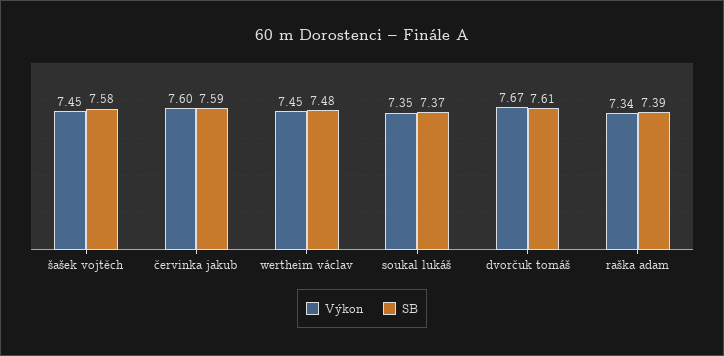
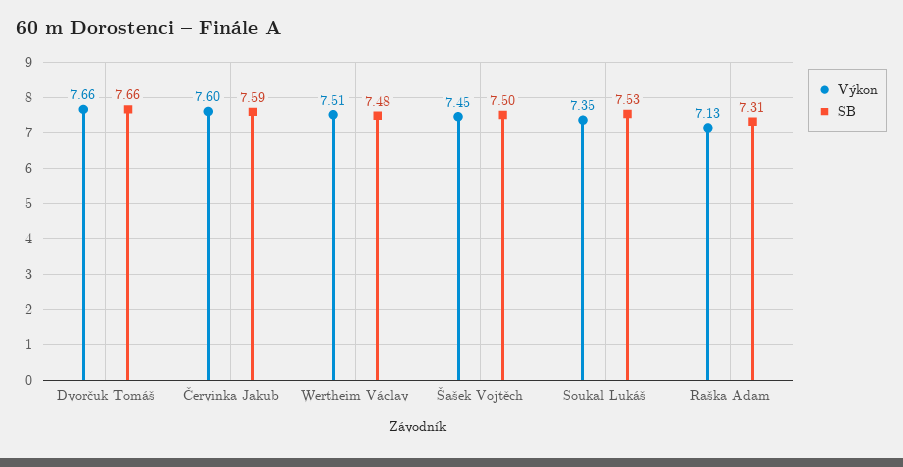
  {
    "Výkon": {
      "šašek vojtěch": 7.45,
      "červinka jakub": 7.6,
-     "wertheim václav": 7.45,
+     "wertheim václav": 7.51,
      "soukal lukáš": 7.35,
-     "dvorčuk tomáš": 7.67,
+     "dvorčuk tomáš": 7.66,
-     "raška adam": 7.34
+     "raška adam": 7.13
    },
    "SB": {
-     "šašek vojtěch": 7.58,
+     "šašek vojtěch": 7.5,
      "červinka jakub": 7.59,
      "wertheim václav": 7.48,
-     "soukal lukáš": 7.37,
+     "soukal lukáš": 7.53,
-     "dvorčuk tomáš": 7.61,
+     "dvorčuk tomáš": 7.66,
-     "raška adam": 7.39
+     "raška adam": 7.31
    }
  }

